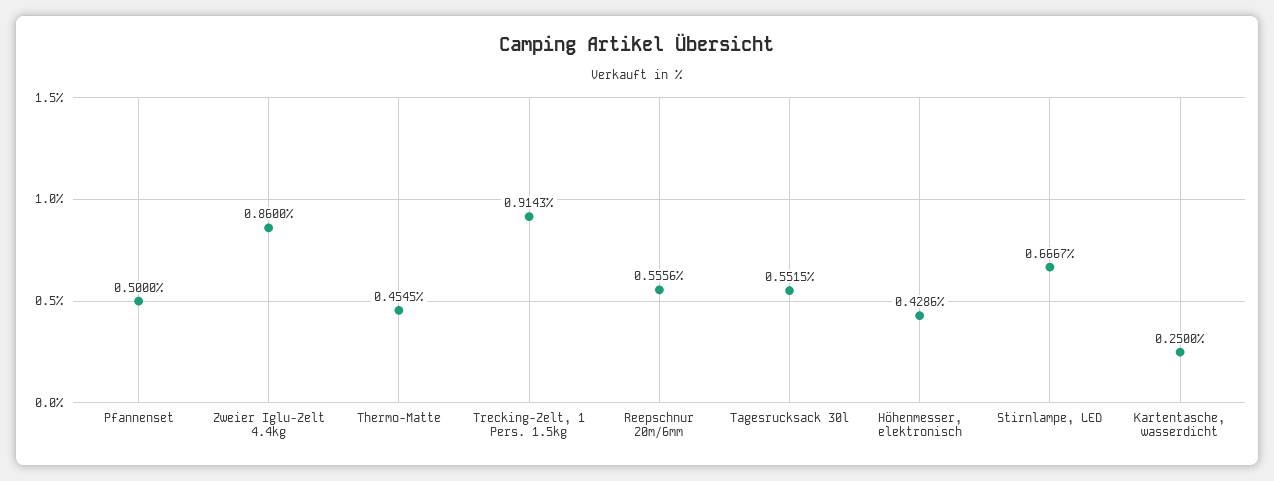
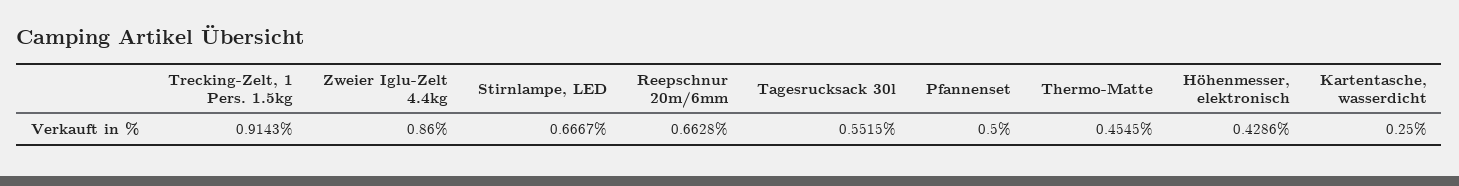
  {
    "Pfannenset": 0.5,
    "Zweier Iglu-Zelt 4.4kg": 0.86,
    "Thermo-Matte": 0.4545,
    "Trecking-Zelt, 1 Pers. 1.5kg": 0.9143,
-   "Reepschnur 20m/6mm": 0.5556,
+   "Reepschnur 20m/6mm": 0.6628,
    "Tagesrucksack 30l": 0.5515,
    "Höhenmesser, elektronisch": 0.4286,
    "Stirnlampe, LED": 0.6667,
    "Kartentasche, wasserdicht": 0.25
  }

